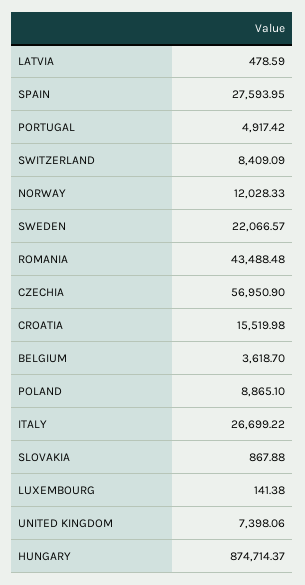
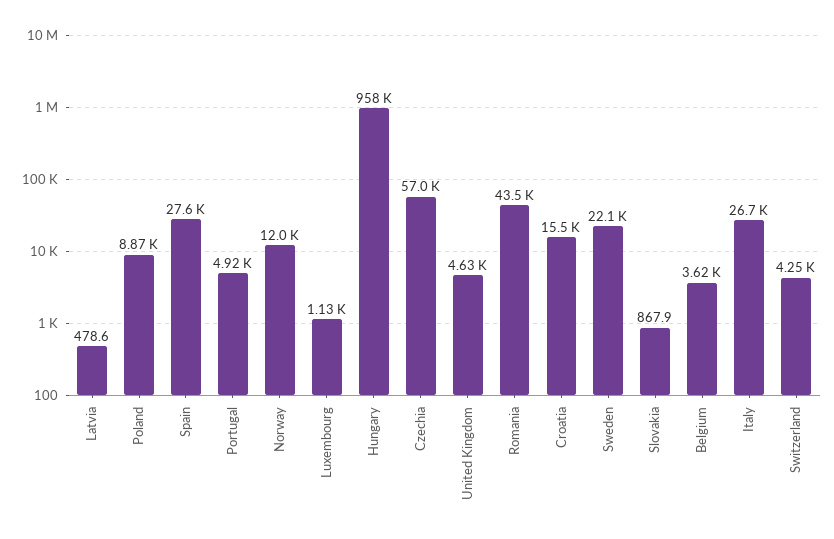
  {
    "LATVIA": 478.59,
    "SPAIN": 27593.95,
    "PORTUGAL": 4917.42,
-   "SWITZERLAND": 8409.09,
+   "SWITZERLAND": 4250,
    "NORWAY": 12028.33,
    "SWEDEN": 22066.57,
    "ROMANIA": 43488.48,
    "CZECHIA": 56950.9,
    "CROATIA": 15519.98,
    "BELGIUM": 3618.7,
    "POLAND": 8865.1,
    "ITALY": 26699.22,
    "SLOVAKIA": 867.88,
-   "LUXEMBOURG": 141.38,
+   "LUXEMBOURG": 1130,
-   "UNITED KINGDOM": 7398.06,
+   "UNITED KINGDOM": 4630,
-   "HUNGARY": 874714.37
+   "HUNGARY": 958000
  }

